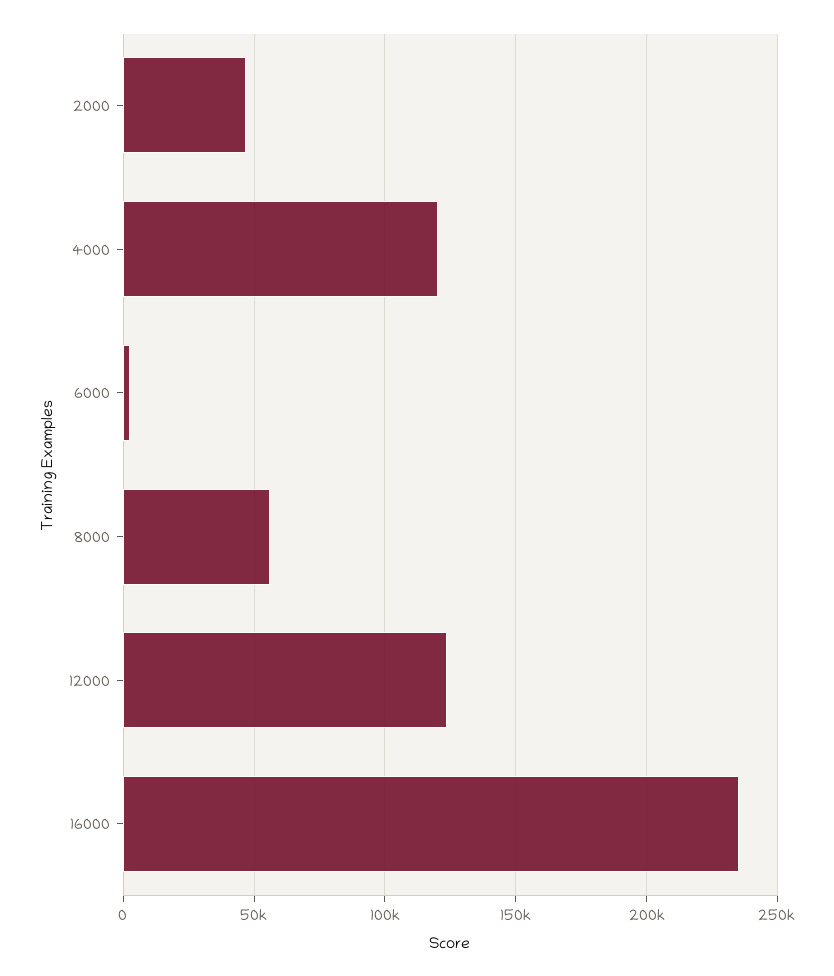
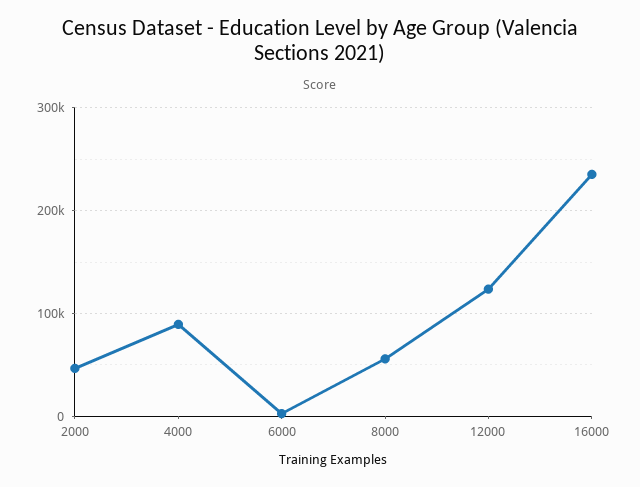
  {
    "2000": 45000,
-   "4000": 120000,
+   "4000": 90000,
    "6000": 5000,
    "8000": 55000,
    "12000": 125000,
    "16000": 235000
  }

